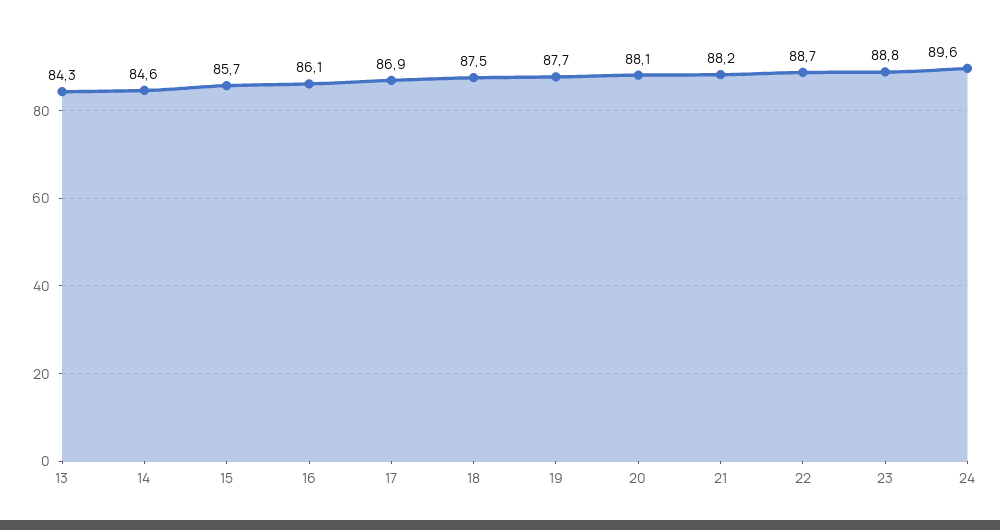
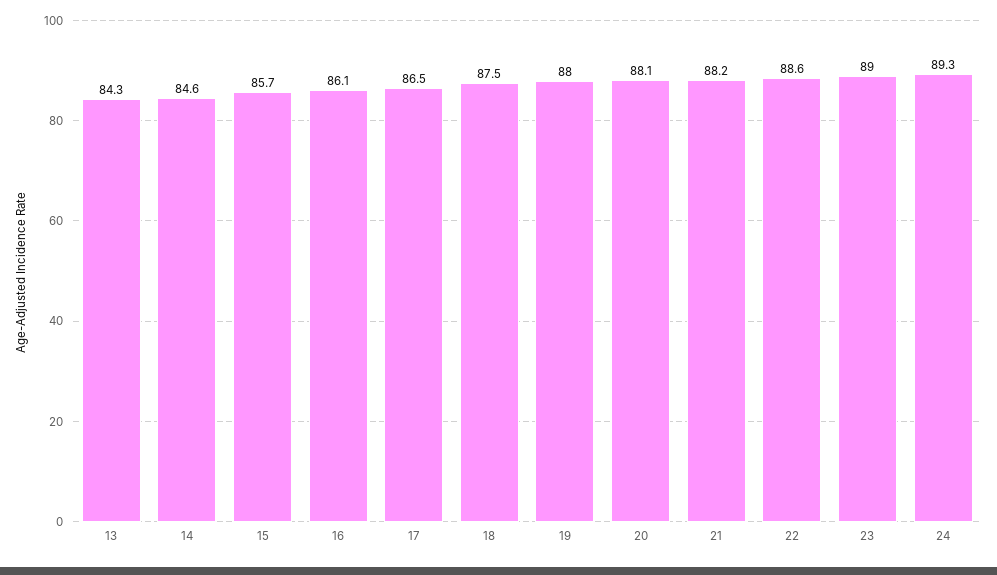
  {
    "13": 84.3,
    "14": 84.6,
    "15": 85.7,
    "16": 86.1,
-   "17": 86.9,
+   "17": 86.5,
    "18": 87.5,
-   "19": 87.7,
+   "19": 88,
    "20": 88.1,
    "21": 88.2,
-   "22": 88.7,
+   "22": 88.6,
-   "23": 88.8,
+   "23": 89,
-   "24": 89.6
+   "24": 89.3
  }

